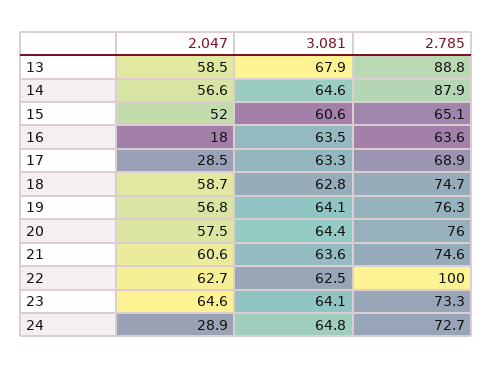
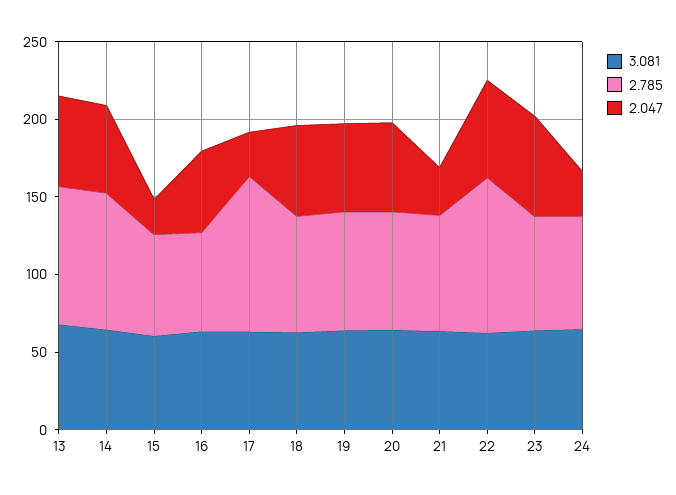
  {
    "2.047": {
      "13": 58.5,
      "14": 56.6,
-     "15": 52,
+     "15": 20,
-     "16": 18,
+     "16": 50,
      "17": 28.5,
      "18": 58.7,
      "19": 56.8,
      "20": 57.5,
-     "21": 60.6,
+     "21": 30,
      "22": 62.7,
      "23": 64.6,
      "24": 28.9
    },
    "3.081": {
      "13": 67.9,
      "14": 64.6,
      "15": 60.6,
      "16": 63.5,
      "17": 63.3,
      "18": 62.8,
      "19": 64.1,
      "20": 64.4,
      "21": 63.6,
      "22": 62.5,
      "23": 64.1,
      "24": 64.8
    },
    "2.785": {
      "13": 88.8,
      "14": 87.9,
      "15": 65.1,
      "16": 63.6,
-     "17": 68.9,
+     "17": 100,
      "18": 74.7,
      "19": 76.3,
      "20": 76,
      "21": 74.6,
      "22": 100,
      "23": 73.3,
      "24": 72.7
    }
  }

